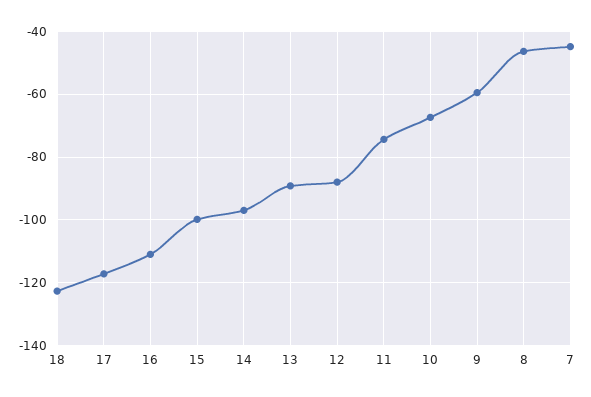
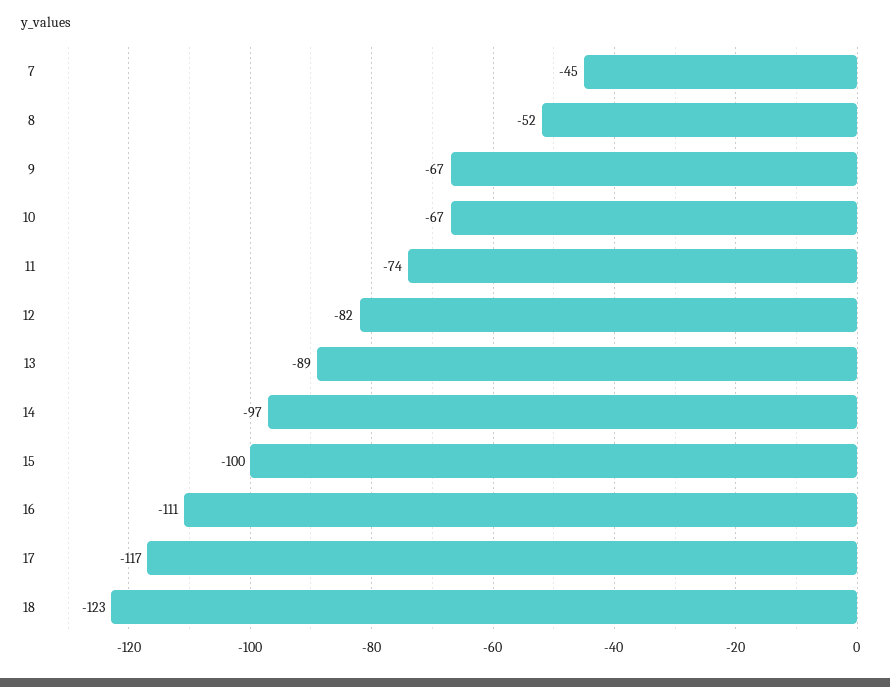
  {
    "18": -123,
    "17": -117,
    "16": -111,
    "15": -100,
    "14": -97,
    "13": -89,
-   "12": -88,
+   "12": -82,
    "11": -74,
    "10": -67,
-   "9": -60,
+   "9": -67,
-   "8": -46,
+   "8": -52,
    "7": -45
  }

